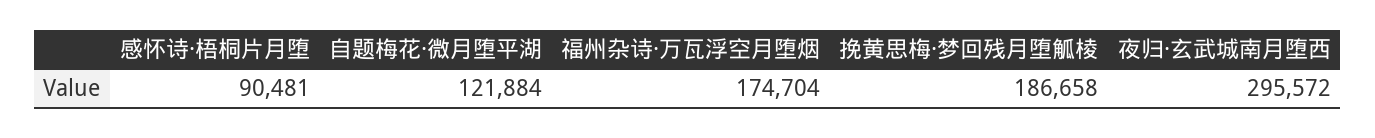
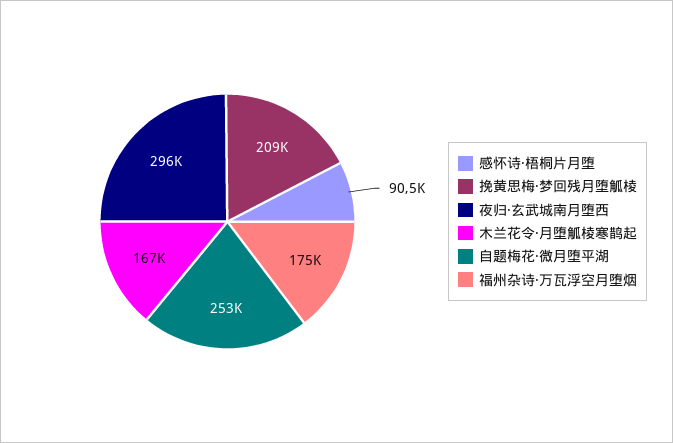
  {
    "感怀诗·梧桐片月堕": 90481,
-   "自题梅花·微月堕平湖": 121884,
+   "自题梅花·微月堕平湖": 253000,
    "福州杂诗·万瓦浮空月堕烟": 174704,
-   "挽黄思梅·梦回残月堕觚棱": 186658,
+   "挽黄思梅·梦回残月堕觚棱": 209000,
-   "夜归·玄武城南月堕西": 295572
+   "夜归·玄武城南月堕西": 295572,
+   "木兰花令·月堕觚棱寒鹊起": 167000
  }

